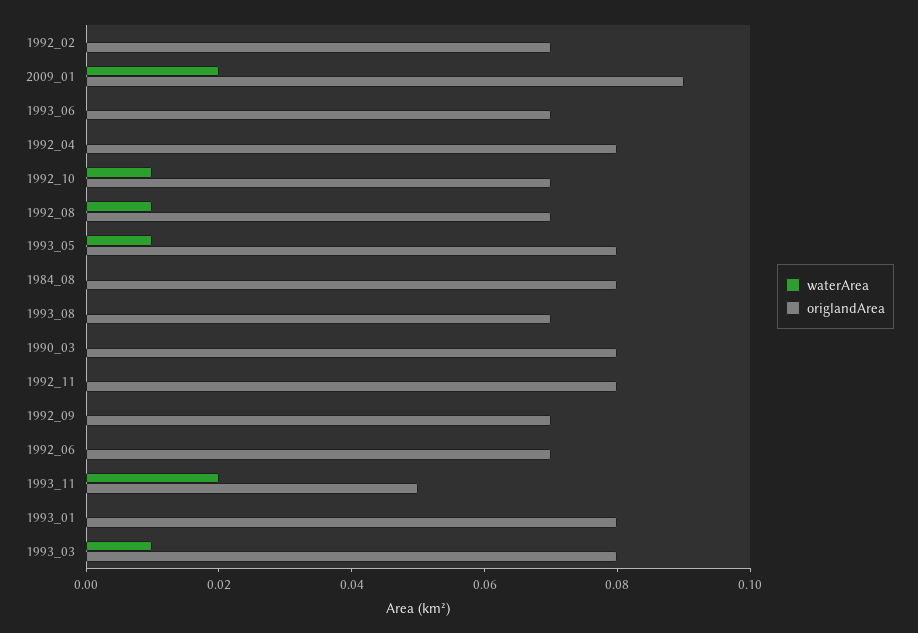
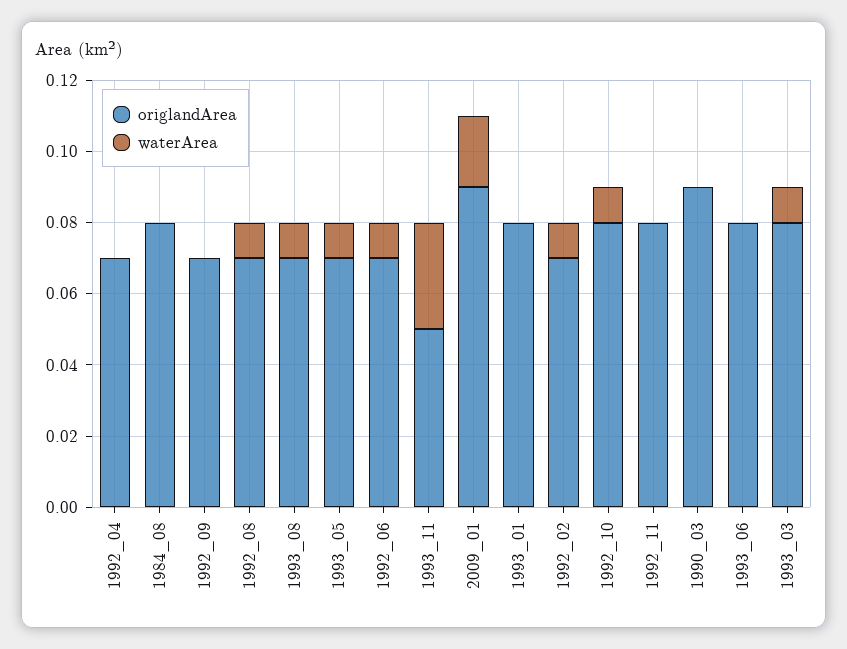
  {
    "waterArea": {
-     "1992_02": 0,
+     "1992_02": 0.01,
      "2009_01": 0.02,
      "1993_06": 0,
      "1992_04": 0,
      "1992_10": 0.01,
      "1992_08": 0.01,
      "1993_05": 0.01,
      "1984_08": 0,
-     "1993_08": 0,
+     "1993_08": 0.01,
      "1990_03": 0,
      "1992_11": 0,
      "1992_09": 0,
-     "1992_06": 0,
+     "1992_06": 0.01,
-     "1993_11": 0.02,
+     "1993_11": 0.03,
      "1993_01": 0,
      "1993_03": 0.01
    },
    "origlandArea": {
      "1992_02": 0.07,
      "2009_01": 0.09,
-     "1993_06": 0.07,
+     "1993_06": 0.08,
-     "1992_04": 0.08,
+     "1992_04": 0.07,
-     "1992_10": 0.07,
+     "1992_10": 0.08,
      "1992_08": 0.07,
-     "1993_05": 0.08,
+     "1993_05": 0.07,
      "1984_08": 0.08,
      "1993_08": 0.07,
-     "1990_03": 0.08,
+     "1990_03": 0.09,
      "1992_11": 0.08,
      "1992_09": 0.07,
      "1992_06": 0.07,
      "1993_11": 0.05,
      "1993_01": 0.08,
      "1993_03": 0.08
    }
  }

